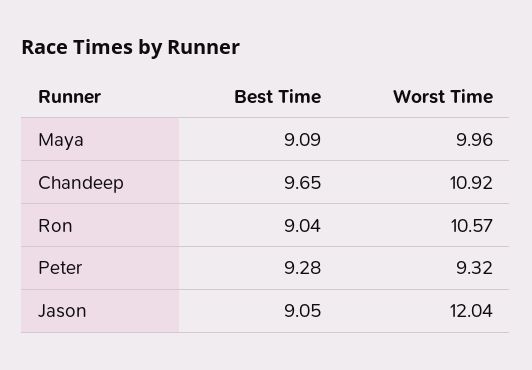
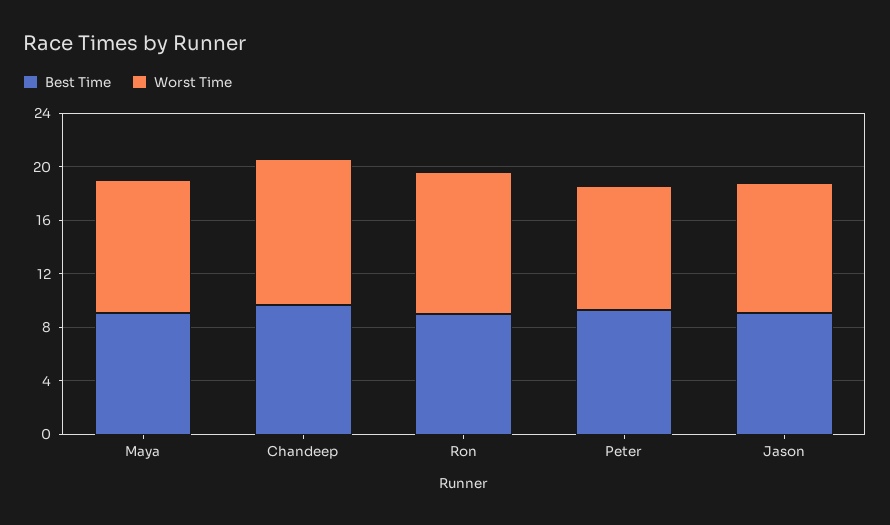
  {
    "Best Time": {
      "Maya": 9.09,
      "Chandeep": 9.65,
      "Ron": 9.04,
      "Peter": 9.28,
      "Jason": 9.05
    },
    "Worst Time": {
      "Maya": 9.96,
      "Chandeep": 10.92,
      "Ron": 10.57,
      "Peter": 9.32,
-     "Jason": 12.04
+     "Jason": 10
    }
  }

